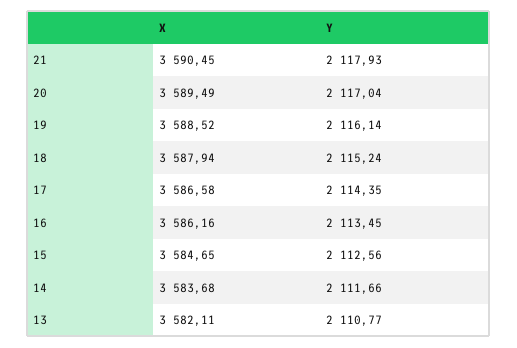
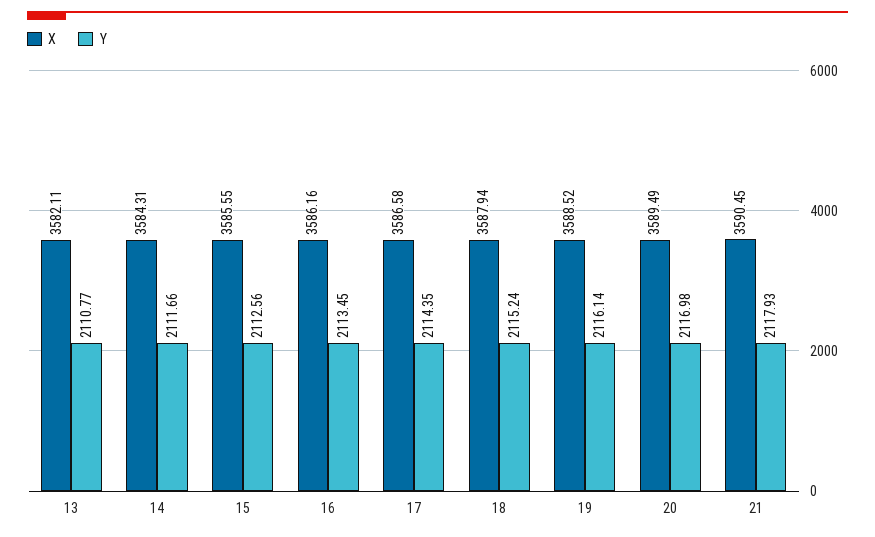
  {
    "X": {
      "21": 3590.45,
      "20": 3589.49,
      "19": 3588.52,
      "18": 3587.94,
      "17": 3586.58,
      "16": 3586.16,
-     "15": 3584.65,
+     "15": 3585.55,
-     "14": 3583.68,
+     "14": 3584.31,
      "13": 3582.11
    },
    "Y": {
      "21": 2117.93,
-     "20": 2117.04,
+     "20": 2116.98,
      "19": 2116.14,
      "18": 2115.24,
      "17": 2114.35,
      "16": 2113.45,
      "15": 2112.56,
      "14": 2111.66,
      "13": 2110.77
    }
  }

